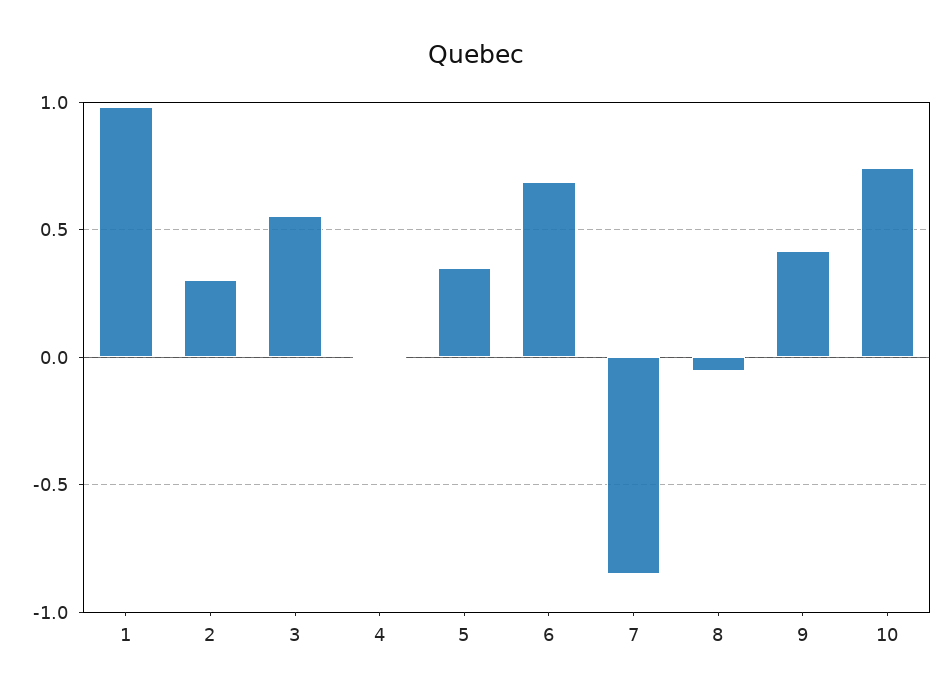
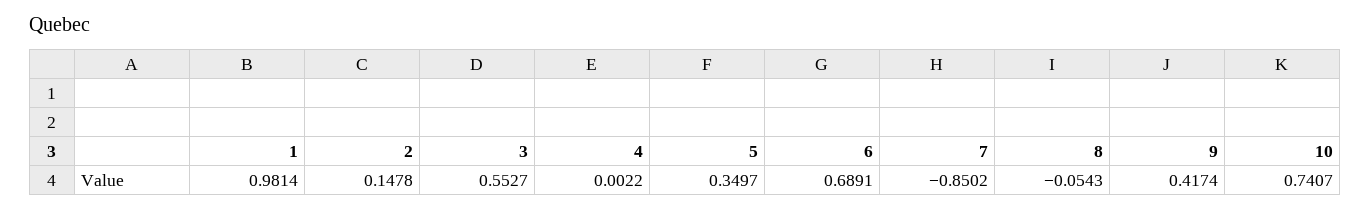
  {
    "1": 0.9814,
-   "2": 0.3,
+   "2": 0.1478,
    "3": 0.5527,
    "4": 0.0022,
    "5": 0.3497,
    "6": 0.6891,
    "7": -0.8502,
    "8": -0.0543,
    "9": 0.4174,
    "10": 0.7407
  }

